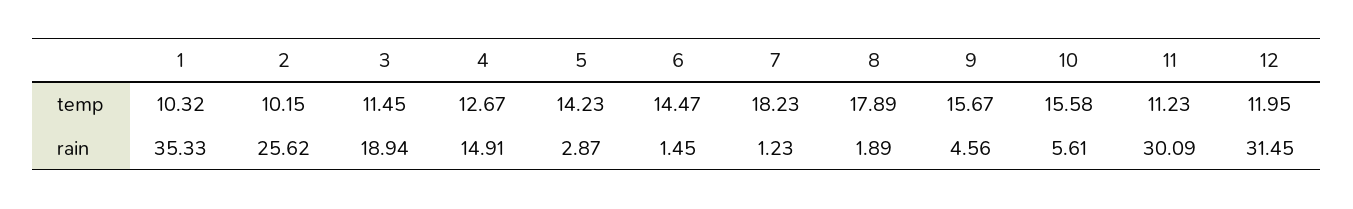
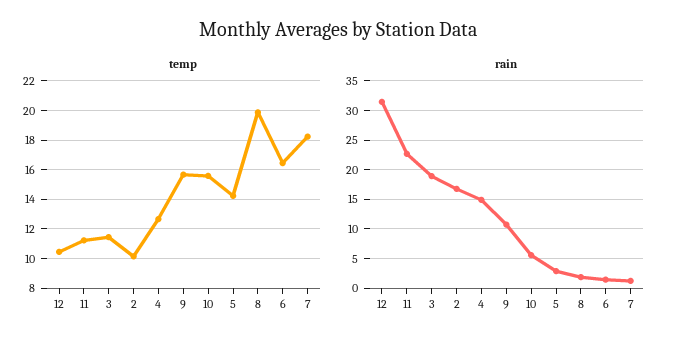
  {
    "temp": {
-     "1": 10.32,
      "2": 10.15,
      "3": 11.45,
      "4": 12.67,
      "5": 14.23,
-     "6": 14.47,
+     "6": 16.5,
      "7": 18.23,
-     "8": 17.89,
+     "8": 20,
      "9": 15.67,
      "10": 15.58,
      "11": 11.23,
-     "12": 11.95
+     "12": 10.5
    },
    "rain": {
-     "1": 35.33,
-     "2": 25.62,
+     "2": 17.5,
      "3": 18.94,
      "4": 14.91,
      "5": 2.87,
      "6": 1.45,
      "7": 1.23,
      "8": 1.89,
-     "9": 4.56,
+     "9": 10,
      "10": 5.61,
-     "11": 30.09,
+     "11": 22.5,
      "12": 31.45
    }
  }

